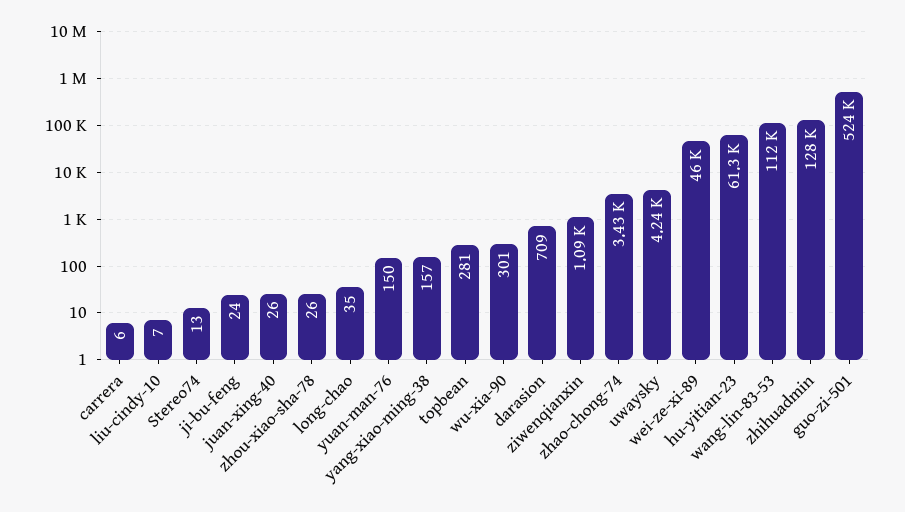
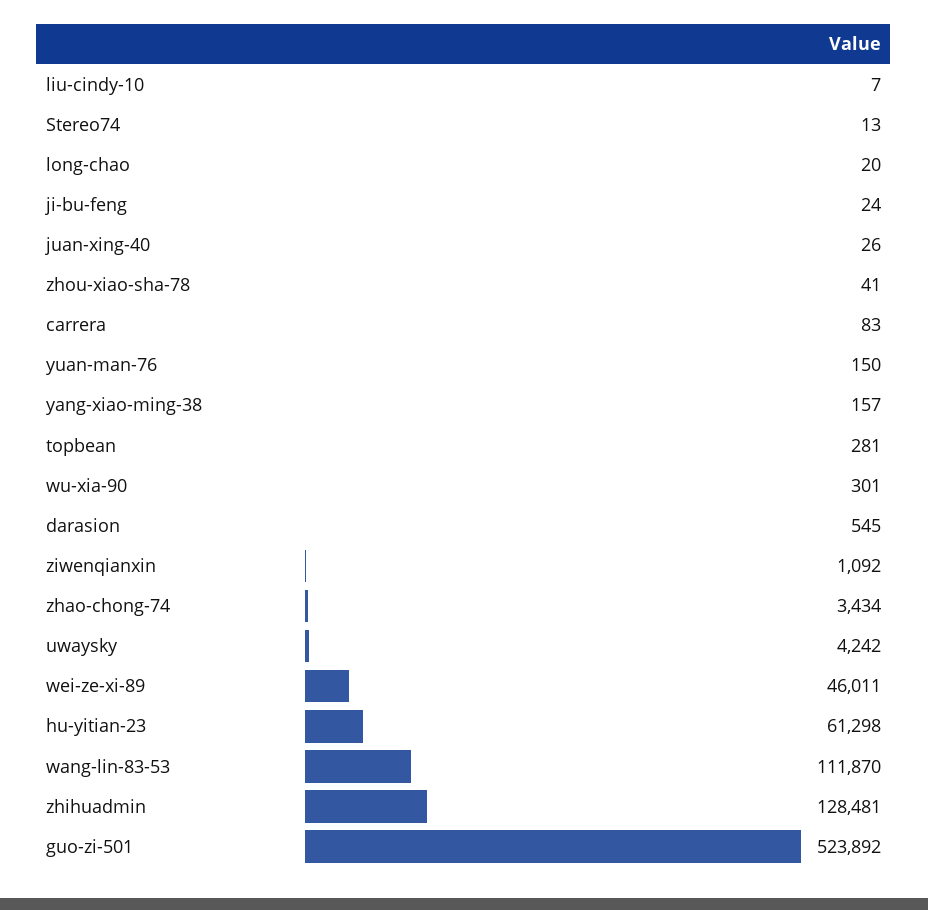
  {
-   "carrera": 6,
+   "carrera": 83,
    "liu-cindy-10": 7,
    "Stereo74": 13,
    "ji-bu-feng": 24,
    "juan-xing-40": 26,
-   "zhou-xiao-sha-78": 26,
+   "zhou-xiao-sha-78": 41,
-   "long-chao": 35,
+   "long-chao": 20,
    "yuan-man-76": 150,
    "yang-xiao-ming-38": 157,
    "topbean": 281,
    "wu-xia-90": 301,
-   "darasion": 709,
+   "darasion": 545,
    "ziwenqianxin": 1092,
    "zhao-chong-74": 3434,
    "uwaysky": 4242,
    "wei-ze-xi-89": 46011,
    "hu-yitian-23": 61298,
    "wang-lin-83-53": 111870,
    "zhihuadmin": 128481,
    "guo-zi-501": 523892
  }

